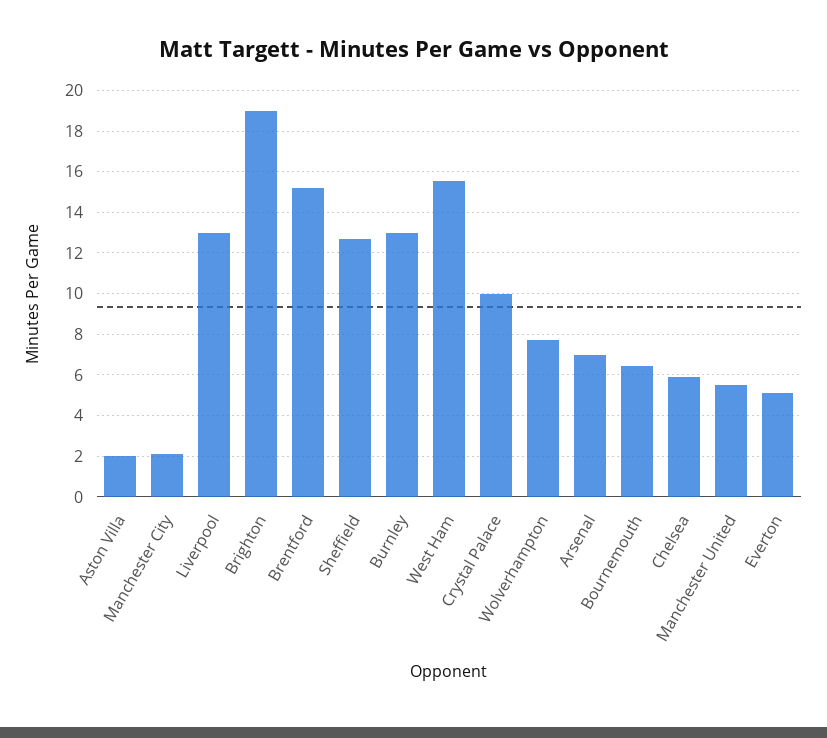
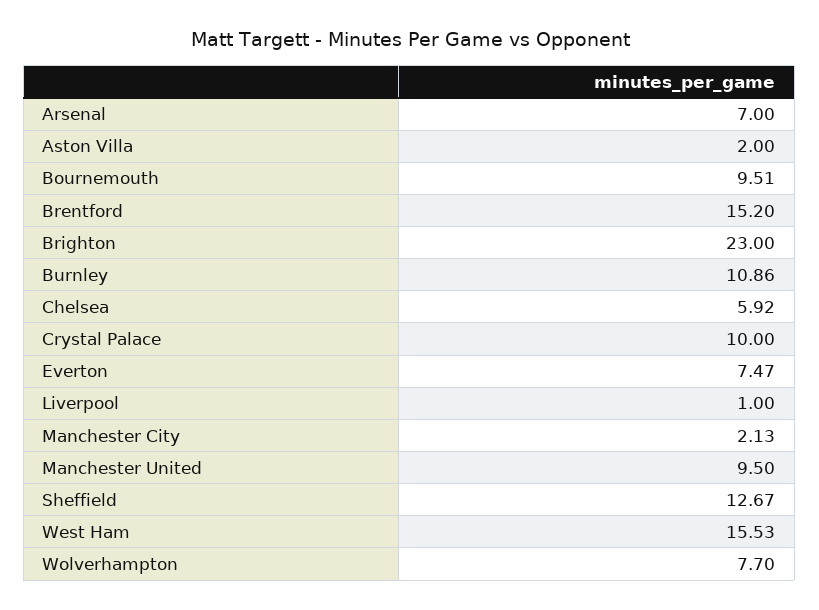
  {
    "Aston Villa": 2,
    "Manchester City": 2.13,
-   "Liverpool": 13,
+   "Liverpool": 1,
-   "Brighton": 19,
+   "Brighton": 23,
    "Brentford": 15.2,
    "Sheffield": 12.67,
-   "Burnley": 13,
+   "Burnley": 10.86,
    "West Ham": 15.53,
    "Crystal Palace": 10,
    "Wolverhampton": 7.7,
    "Arsenal": 7,
-   "Bournemouth": 6.5,
+   "Bournemouth": 9.51,
    "Chelsea": 5.92,
-   "Manchester United": 5.5,
+   "Manchester United": 9.5,
-   "Everton": 5
+   "Everton": 7.47
  }

